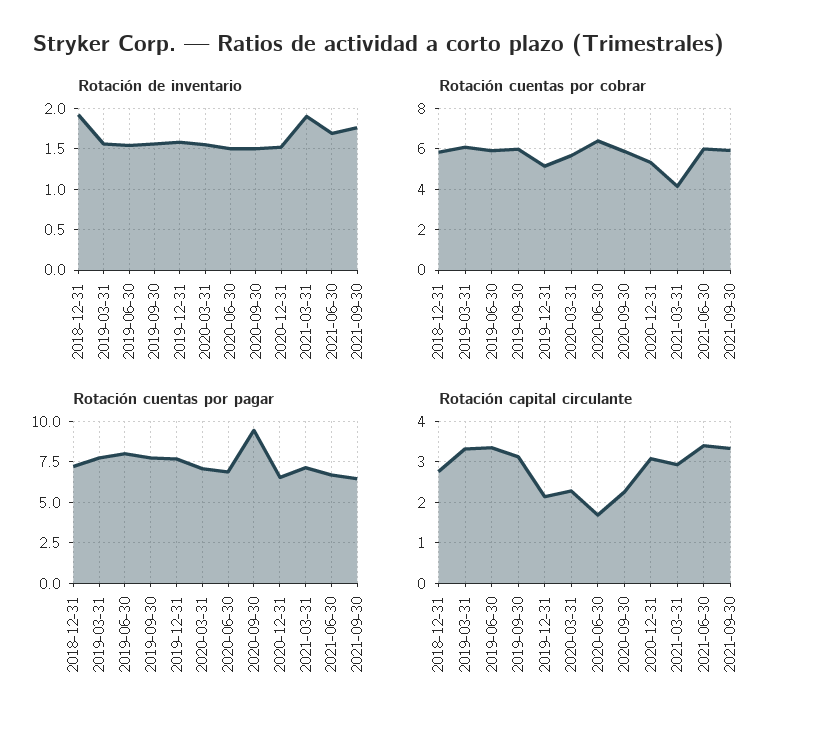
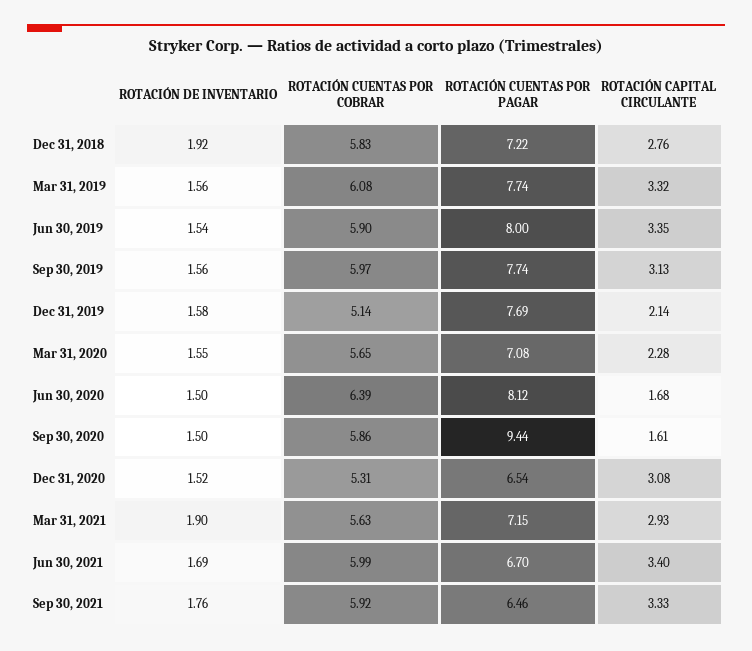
  {
    "Rotación de inventario": {
      "2018-12-31": 1.92,
      "2019-03-31": 1.56,
      "2019-06-30": 1.54,
      "2019-09-30": 1.56,
      "2019-12-31": 1.58,
      "2020-03-31": 1.55,
      "2020-06-30": 1.5,
      "2020-09-30": 1.5,
      "2020-12-31": 1.52,
      "2021-03-31": 1.9,
      "2021-06-30": 1.69,
      "2021-09-30": 1.76
    },
    "Rotación cuentas por cobrar": {
      "2018-12-31": 5.83,
      "2019-03-31": 6.08,
      "2019-06-30": 5.9,
      "2019-09-30": 5.97,
      "2019-12-31": 5.14,
      "2020-03-31": 5.65,
      "2020-06-30": 6.39,
      "2020-09-30": 5.86,
      "2020-12-31": 5.31,
-     "2021-03-31": 4,
+     "2021-03-31": 5.63,
      "2021-06-30": 5.99,
      "2021-09-30": 5.92
    },
    "Rotación cuentas por pagar": {
      "2018-12-31": 7.22,
      "2019-03-31": 7.74,
      "2019-06-30": 8,
      "2019-09-30": 7.74,
      "2019-12-31": 7.69,
      "2020-03-31": 7.08,
-     "2020-06-30": 7,
+     "2020-06-30": 8.12,
      "2020-09-30": 9.44,
      "2020-12-31": 6.54,
      "2021-03-31": 7.15,
      "2021-06-30": 6.7,
      "2021-09-30": 6.46
    },
    "Rotación capital circulante": {
      "2018-12-31": 2.76,
      "2019-03-31": 3.32,
      "2019-06-30": 3.35,
      "2019-09-30": 3.13,
      "2019-12-31": 2.14,
      "2020-03-31": 2.28,
      "2020-06-30": 1.68,
-     "2020-09-30": 2.2,
+     "2020-09-30": 1.61,
      "2020-12-31": 3.08,
      "2021-03-31": 2.93,
      "2021-06-30": 3.4,
      "2021-09-30": 3.33
    }
  }

